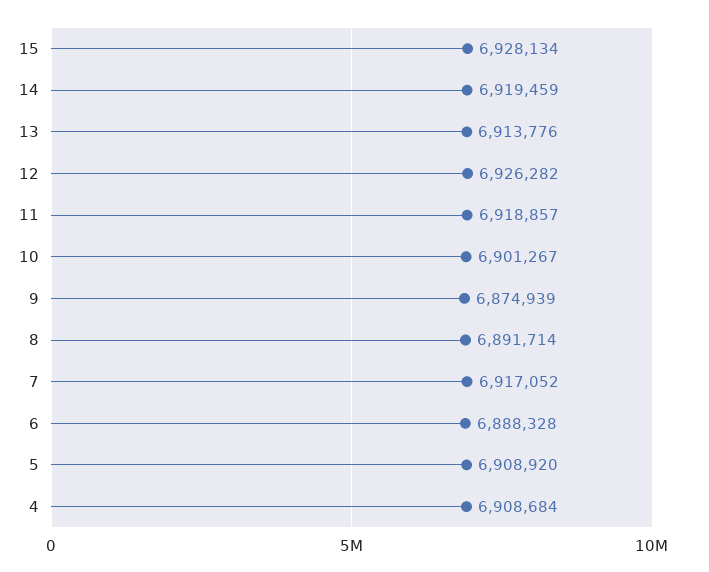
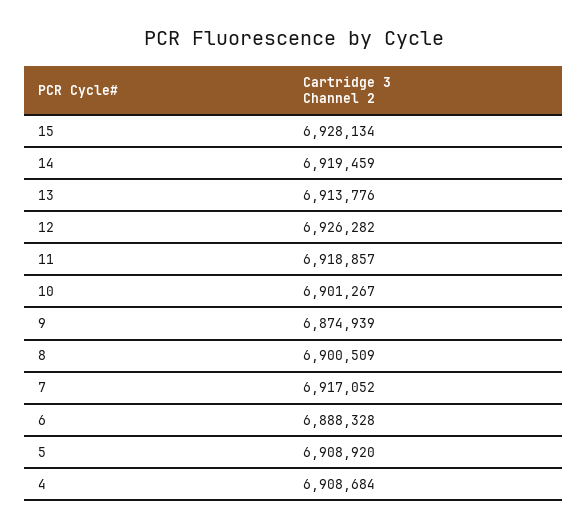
  {
    "15": 6928134,
    "14": 6919459,
    "13": 6913776,
    "12": 6926282,
    "11": 6918857,
    "10": 6901267,
    "9": 6874939,
-   "8": 6891714,
+   "8": 6900509,
    "7": 6917052,
    "6": 6888328,
    "5": 6908920,
    "4": 6908684
  }

